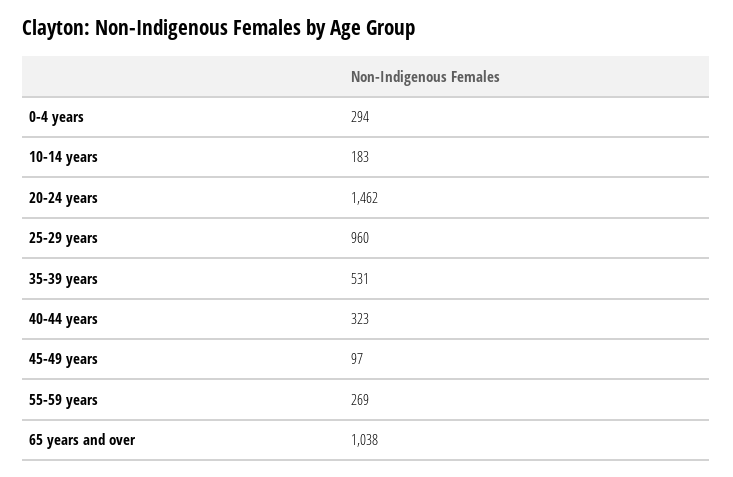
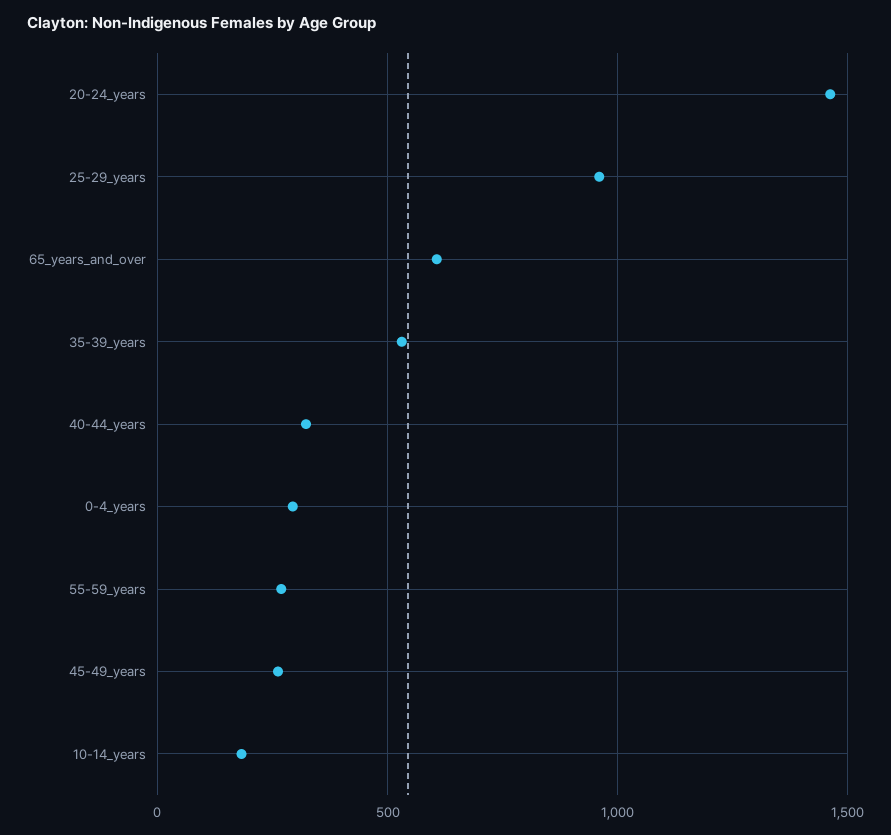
  {
    "0-4 years": 294,
    "10-14 years": 183,
    "20-24 years": 1462,
    "25-29 years": 960,
    "35-39 years": 531,
    "40-44 years": 323,
-   "45-49 years": 97,
+   "45-49 years": 250,
    "55-59 years": 269,
-   "65 years and over": 1038
+   "65 years and over": 600
  }

